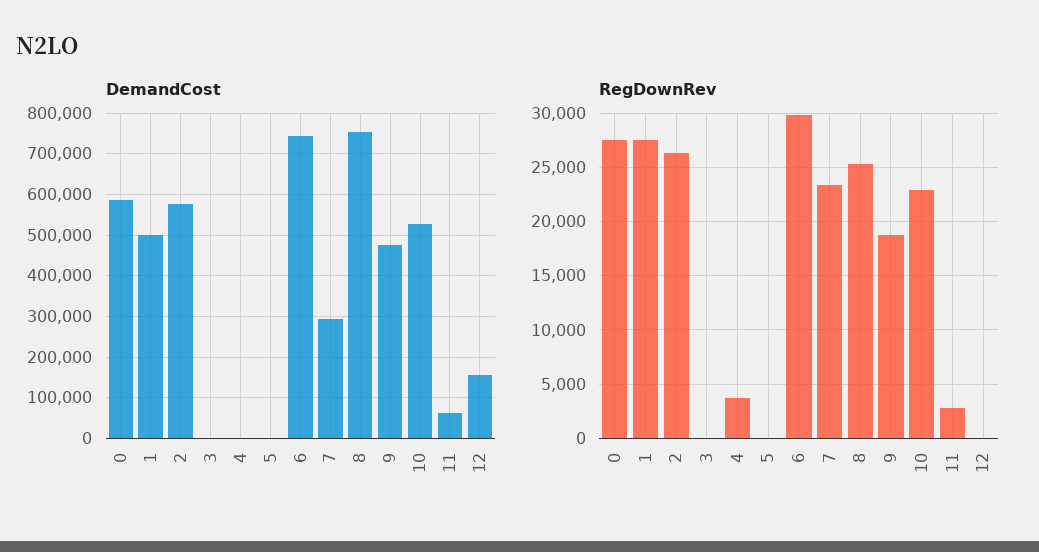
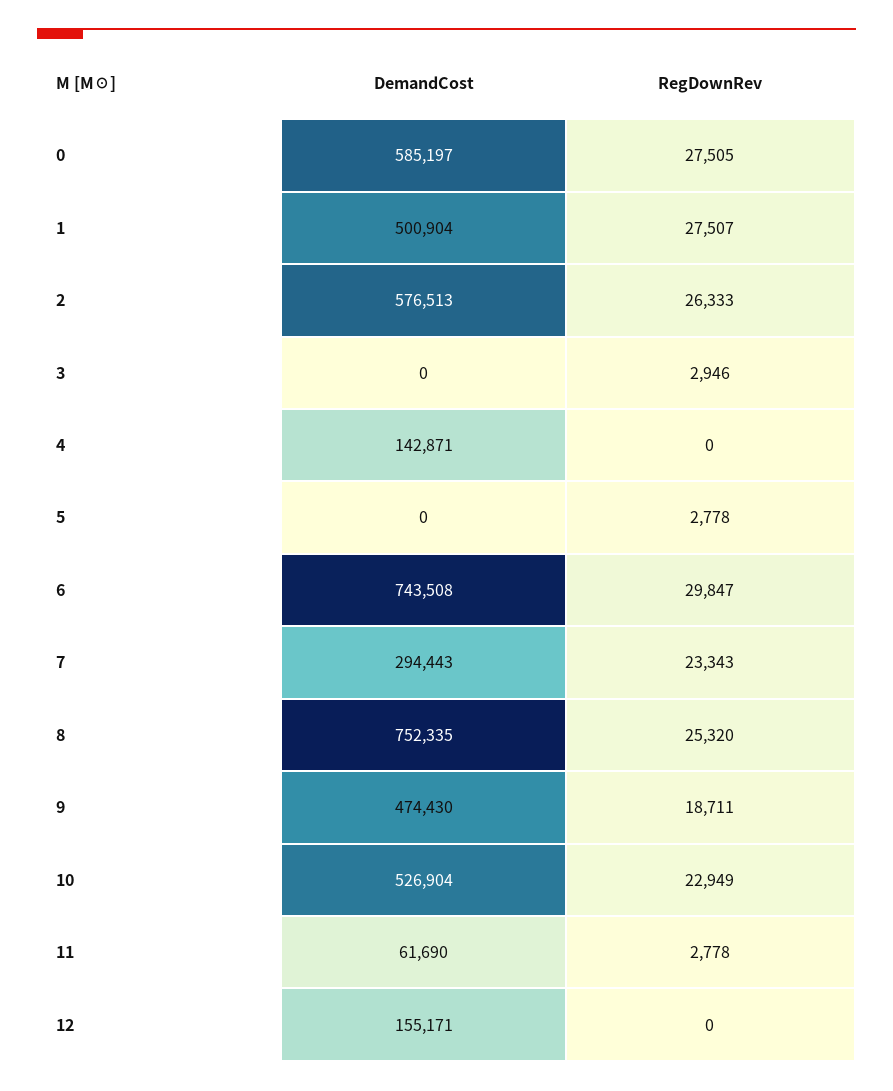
  {
    "DemandCost": {
      "0": 585197,
      "1": 500904,
      "2": 576513,
      "3": 0,
-     "4": 0,
+     "4": 142871,
      "5": 0,
      "6": 743508,
      "7": 294443,
      "8": 752335,
      "9": 474430,
      "10": 526904,
      "11": 61690,
      "12": 155171
    },
    "RegDownRev": {
      "0": 27505,
      "1": 27507,
      "2": 26333,
-     "3": 0,
+     "3": 2946,
-     "4": 4000,
+     "4": 0,
-     "5": 0,
+     "5": 2778,
      "6": 29847,
      "7": 23343,
      "8": 25320,
      "9": 18711,
      "10": 22949,
      "11": 2778,
      "12": 0
    }
  }

